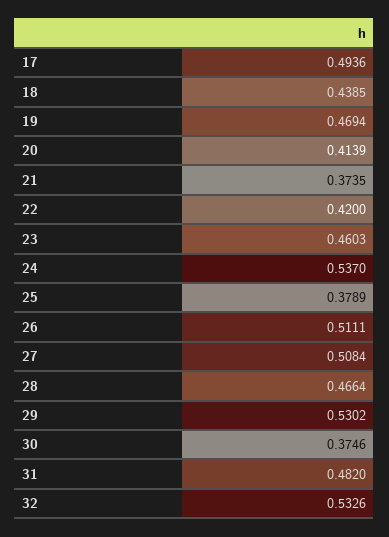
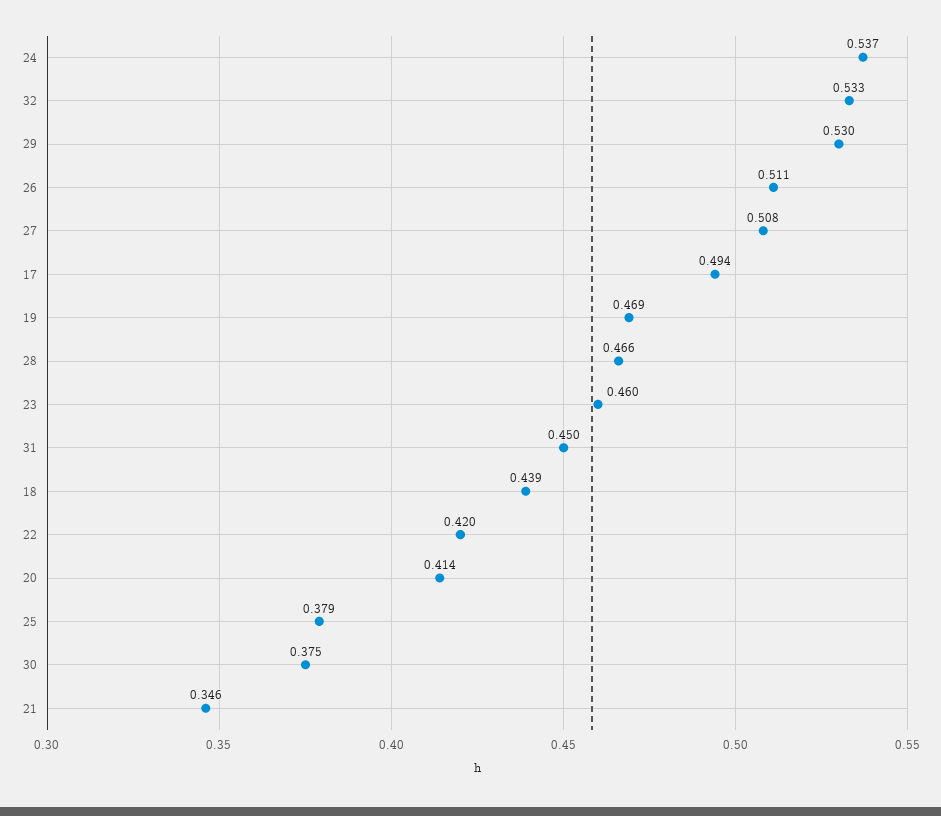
  {
    "17": 0.4936,
    "18": 0.4385,
    "19": 0.4694,
    "20": 0.4139,
-   "21": 0.3735,
+   "21": 0.346,
    "22": 0.42,
    "23": 0.4603,
    "24": 0.537,
    "25": 0.3789,
    "26": 0.5111,
    "27": 0.5084,
    "28": 0.4664,
    "29": 0.5302,
    "30": 0.3746,
-   "31": 0.482,
+   "31": 0.45,
    "32": 0.5326
  }

